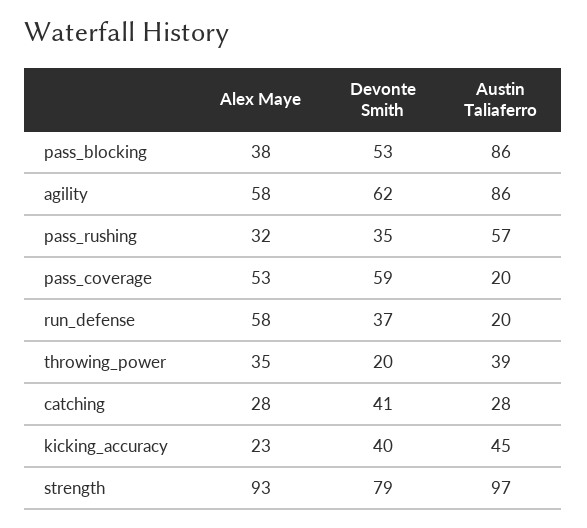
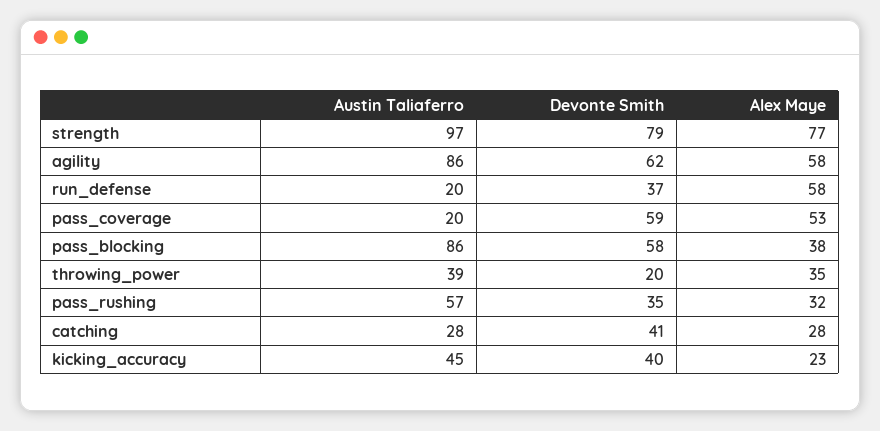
  {
    "Alex Maye": {
      "pass_blocking": 38,
      "agility": 58,
      "pass_rushing": 32,
      "pass_coverage": 53,
      "run_defense": 58,
      "throwing_power": 35,
      "catching": 28,
      "kicking_accuracy": 23,
-     "strength": 93
+     "strength": 77
    },
    "Devonte Smith": {
-     "pass_blocking": 53,
+     "pass_blocking": 58,
      "agility": 62,
      "pass_rushing": 35,
      "pass_coverage": 59,
      "run_defense": 37,
      "throwing_power": 20,
      "catching": 41,
      "kicking_accuracy": 40,
      "strength": 79
    },
    "Austin Taliaferro": {
      "pass_blocking": 86,
      "agility": 86,
      "pass_rushing": 57,
      "pass_coverage": 20,
      "run_defense": 20,
      "throwing_power": 39,
      "catching": 28,
      "kicking_accuracy": 45,
      "strength": 97
    }
  }

